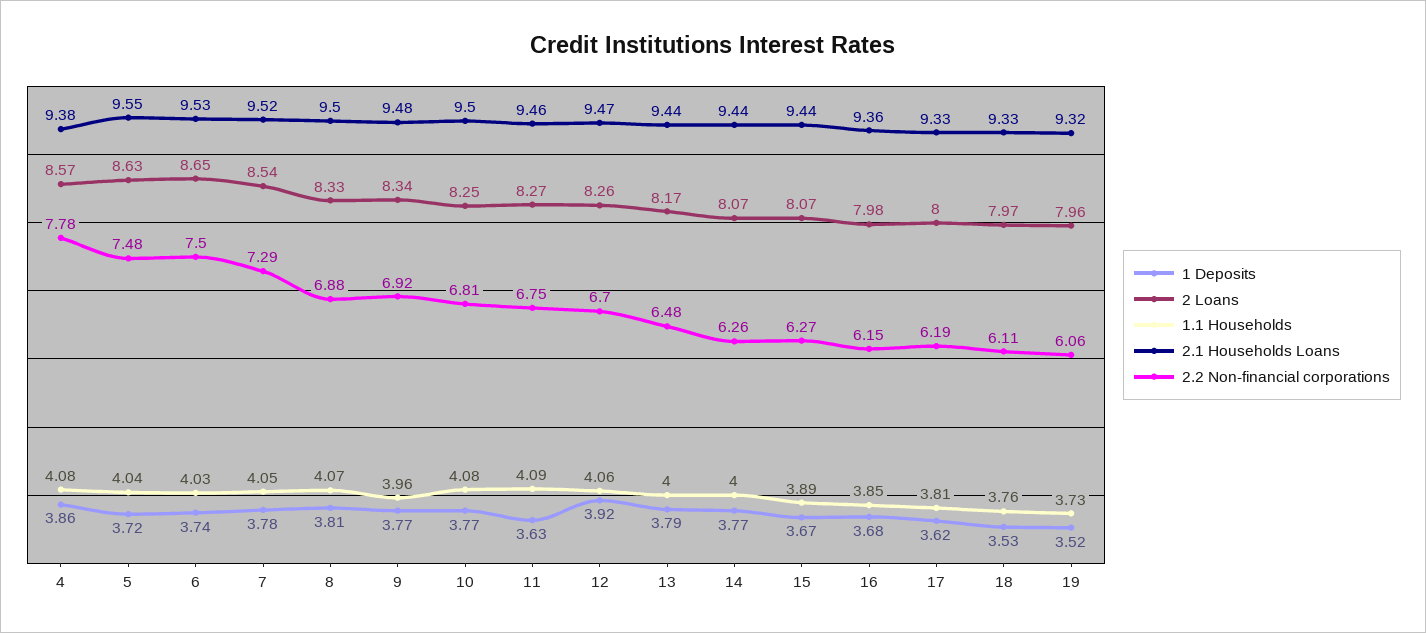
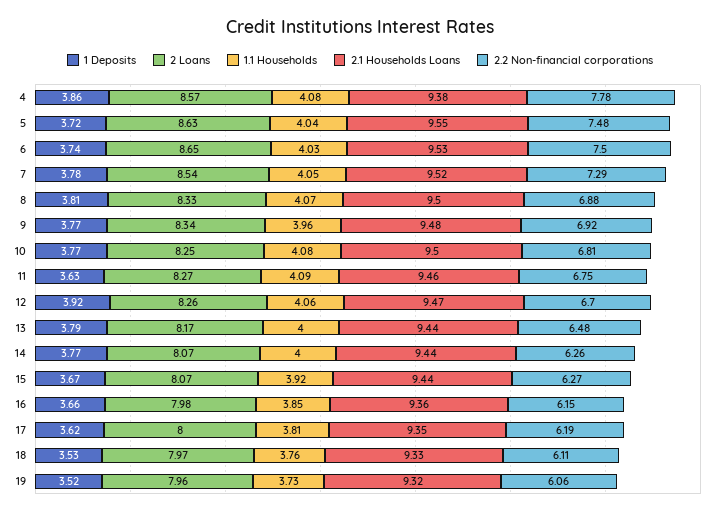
  {
    "1 Deposits": {
      "4": 3.86,
      "5": 3.72,
      "6": 3.74,
      "7": 3.78,
      "8": 3.81,
      "9": 3.77,
      "10": 3.77,
      "11": 3.63,
      "12": 3.92,
      "13": 3.79,
      "14": 3.77,
      "15": 3.67,
-     "16": 3.68,
+     "16": 3.66,
      "17": 3.62,
      "18": 3.53,
      "19": 3.52
    },
    "2 Loans": {
      "4": 8.57,
      "5": 8.63,
      "6": 8.65,
      "7": 8.54,
      "8": 8.33,
      "9": 8.34,
      "10": 8.25,
      "11": 8.27,
      "12": 8.26,
      "13": 8.17,
      "14": 8.07,
      "15": 8.07,
      "16": 7.98,
      "17": 8,
      "18": 7.97,
      "19": 7.96
    },
    "1.1 Households": {
      "4": 4.08,
      "5": 4.04,
      "6": 4.03,
      "7": 4.05,
      "8": 4.07,
      "9": 3.96,
      "10": 4.08,
      "11": 4.09,
      "12": 4.06,
      "13": 4,
      "14": 4,
-     "15": 3.89,
+     "15": 3.92,
      "16": 3.85,
      "17": 3.81,
      "18": 3.76,
      "19": 3.73
    },
    "2.1 Households Loans": {
      "4": 9.38,
      "5": 9.55,
      "6": 9.53,
      "7": 9.52,
      "8": 9.5,
      "9": 9.48,
      "10": 9.5,
      "11": 9.46,
      "12": 9.47,
      "13": 9.44,
      "14": 9.44,
      "15": 9.44,
      "16": 9.36,
-     "17": 9.33,
+     "17": 9.35,
      "18": 9.33,
      "19": 9.32
    },
    "2.2 Non-financial corporations": {
      "4": 7.78,
      "5": 7.48,
      "6": 7.5,
      "7": 7.29,
      "8": 6.88,
      "9": 6.92,
      "10": 6.81,
      "11": 6.75,
      "12": 6.7,
      "13": 6.48,
      "14": 6.26,
      "15": 6.27,
      "16": 6.15,
      "17": 6.19,
      "18": 6.11,
      "19": 6.06
    }
  }

